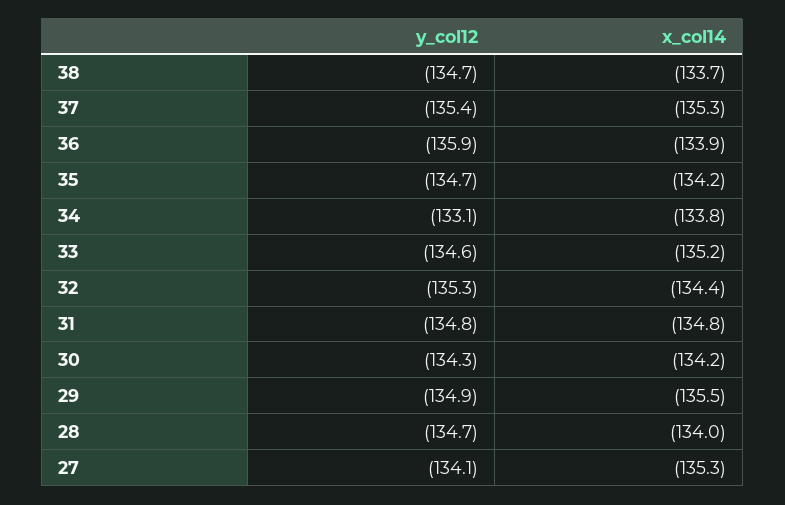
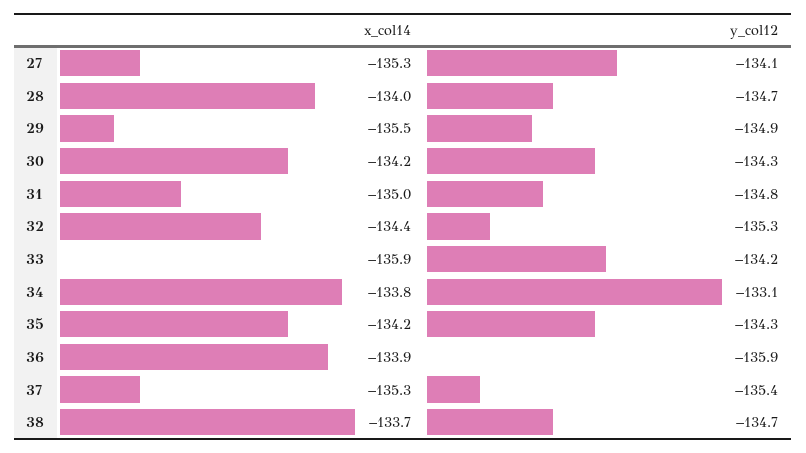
  {
    "y_col12": {
      "38": -134.7,
      "37": -135.4,
      "36": -135.9,
-     "35": -134.7,
+     "35": -134.3,
      "34": -133.1,
-     "33": -134.6,
+     "33": -134.2,
      "32": -135.3,
      "31": -134.8,
      "30": -134.3,
      "29": -134.9,
      "28": -134.7,
      "27": -134.1
    },
    "x_col14": {
      "38": -133.7,
      "37": -135.3,
      "36": -133.9,
      "35": -134.2,
      "34": -133.8,
-     "33": -135.2,
+     "33": -135.9,
      "32": -134.4,
-     "31": -134.8,
+     "31": -135,
      "30": -134.2,
      "29": -135.5,
      "28": -134,
      "27": -135.3
    }
  }

